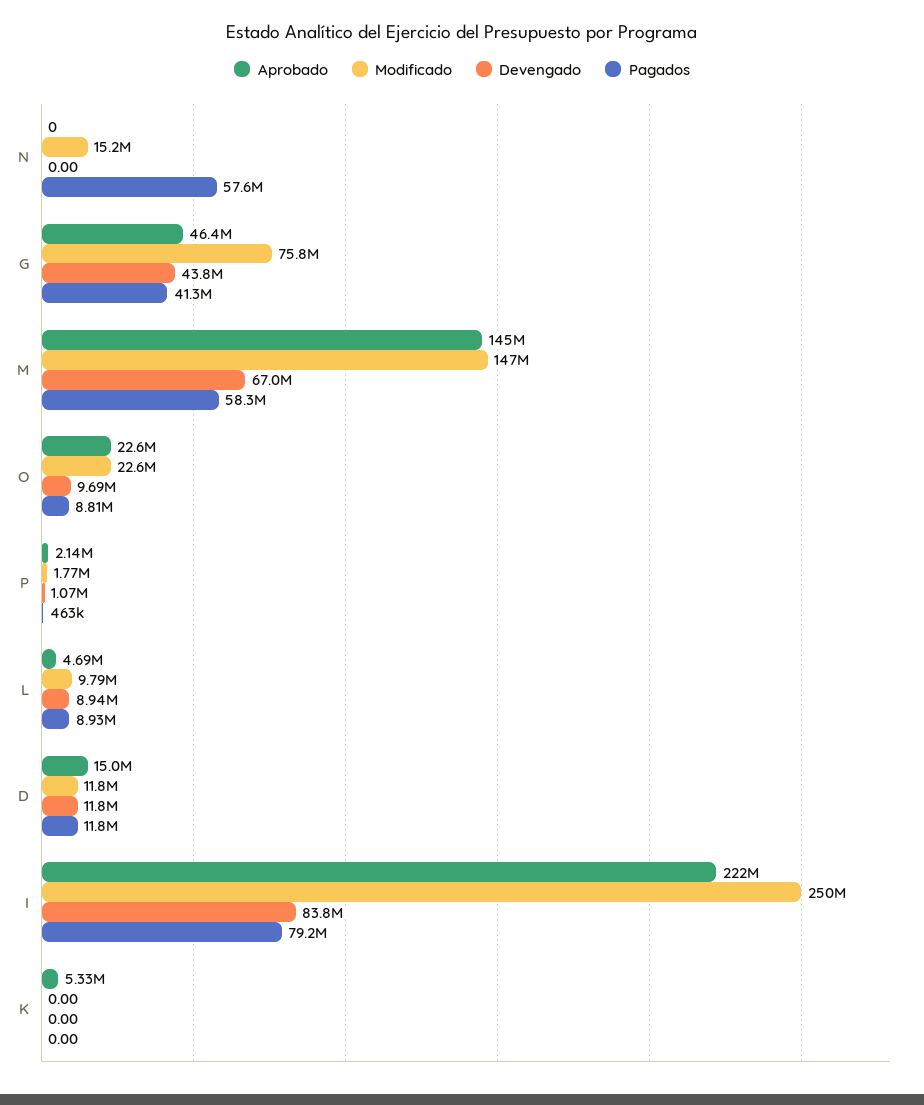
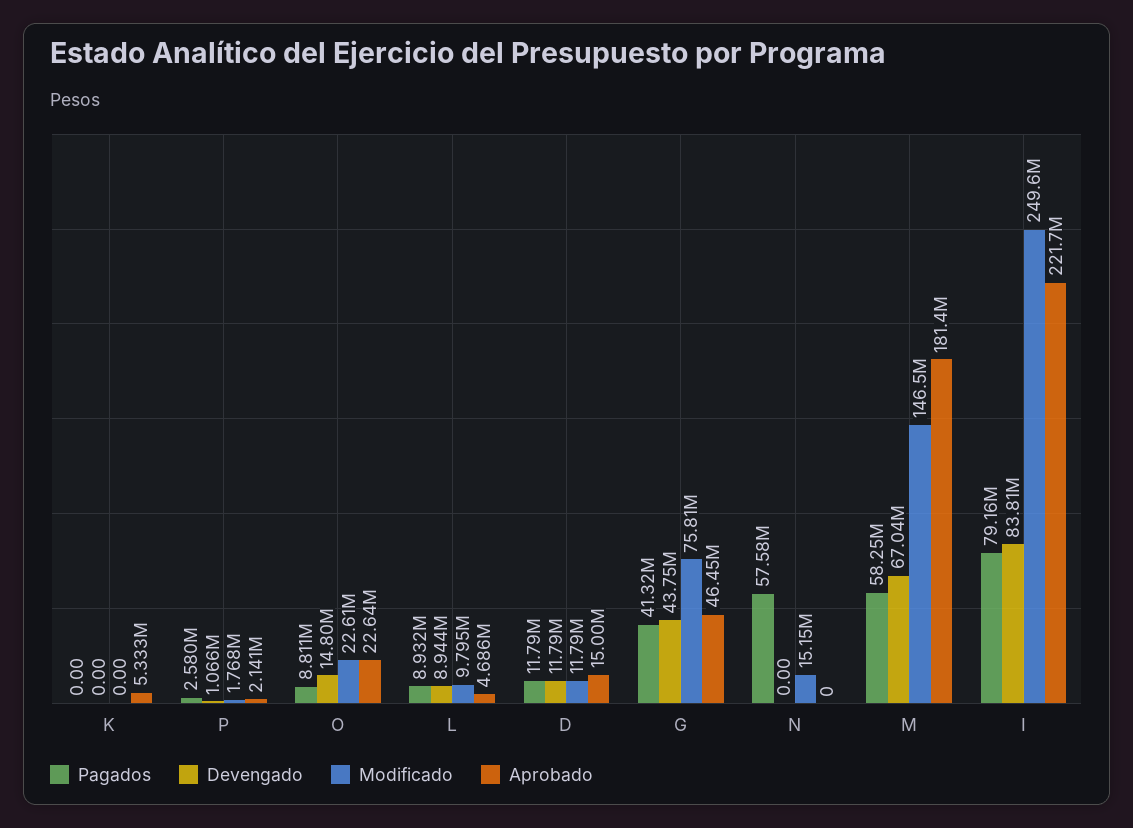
  {
    "Aprobado": {
      "N": 0,
      "G": 46450000,
-     "M": 145000000,
+     "M": 181400000,
      "O": 22640000,
      "P": 2141000,
      "L": 4686000,
      "D": 15000000,
      "I": 221700000,
      "K": 5333000
    },
    "Modificado": {
      "N": 15150000,
      "G": 75810000,
      "M": 146500000,
      "O": 22610000,
      "P": 1768000,
      "L": 9795000,
      "D": 11790000,
      "I": 249600000,
      "K": 0
    },
    "Devengado": {
      "N": 0,
      "G": 43750000,
      "M": 67040000,
-     "O": 9690000,
+     "O": 14800000,
      "P": 1066000,
      "L": 8944000,
      "D": 11790000,
      "I": 83810000,
      "K": 0
    },
    "Pagados": {
      "N": 57580000,
      "G": 41320000,
      "M": 58250000,
      "O": 8811000,
-     "P": 463000,
+     "P": 2580000,
      "L": 8932000,
      "D": 11790000,
      "I": 79160000,
      "K": 0
    }
  }

